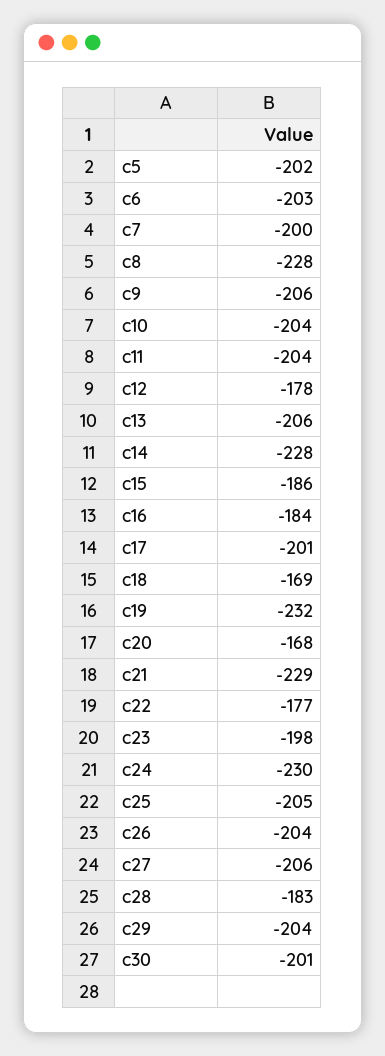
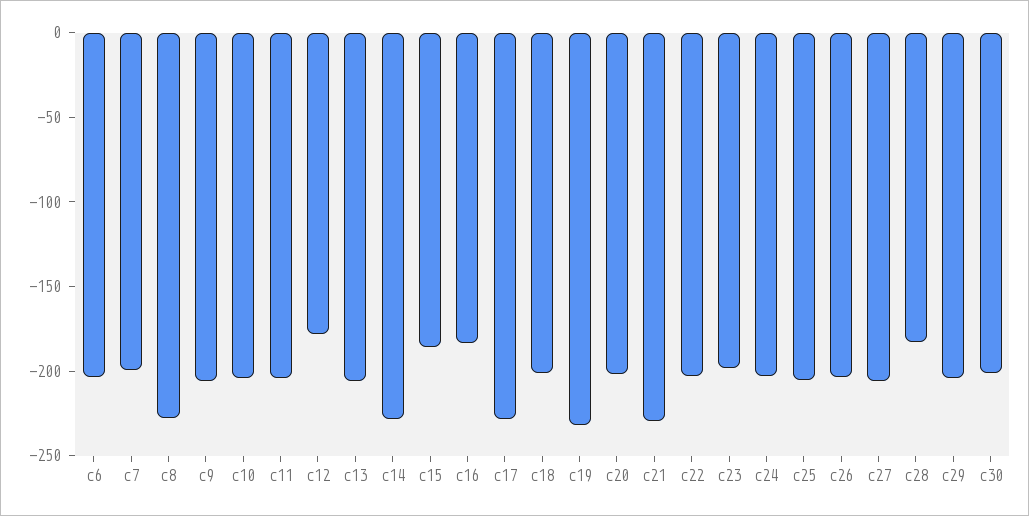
  {
-   "c5": -202,
    "c6": -203,
    "c7": -200,
    "c8": -228,
    "c9": -206,
    "c10": -204,
    "c11": -204,
    "c12": -178,
    "c13": -206,
    "c14": -228,
    "c15": -186,
    "c16": -184,
-   "c17": -201,
+   "c17": -230,
-   "c18": -169,
+   "c18": -200,
    "c19": -232,
-   "c20": -168,
+   "c20": -200,
    "c21": -229,
-   "c22": -177,
+   "c22": -200,
    "c23": -198,
-   "c24": -230,
+   "c24": -200,
    "c25": -205,
    "c26": -204,
    "c27": -206,
    "c28": -183,
    "c29": -204,
    "c30": -201
  }

